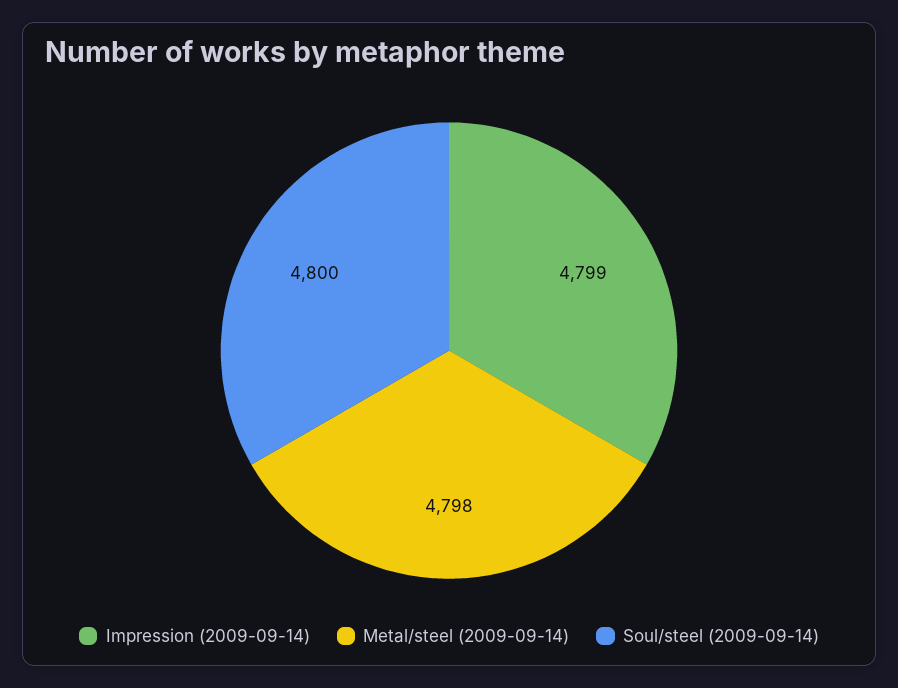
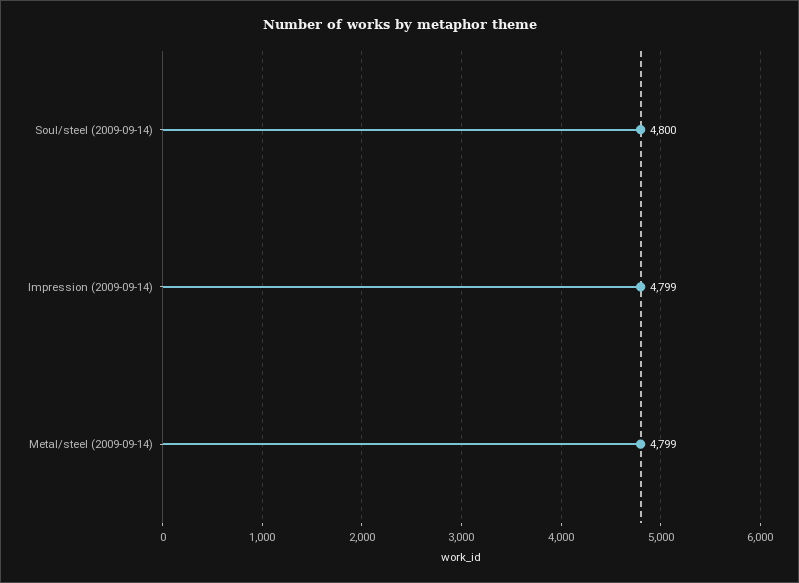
  {
    "Impression (2009-09-14)": 4799,
-   "Metal/steel (2009-09-14)": 4798,
+   "Metal/steel (2009-09-14)": 4799,
    "Soul/steel (2009-09-14)": 4800
  }

